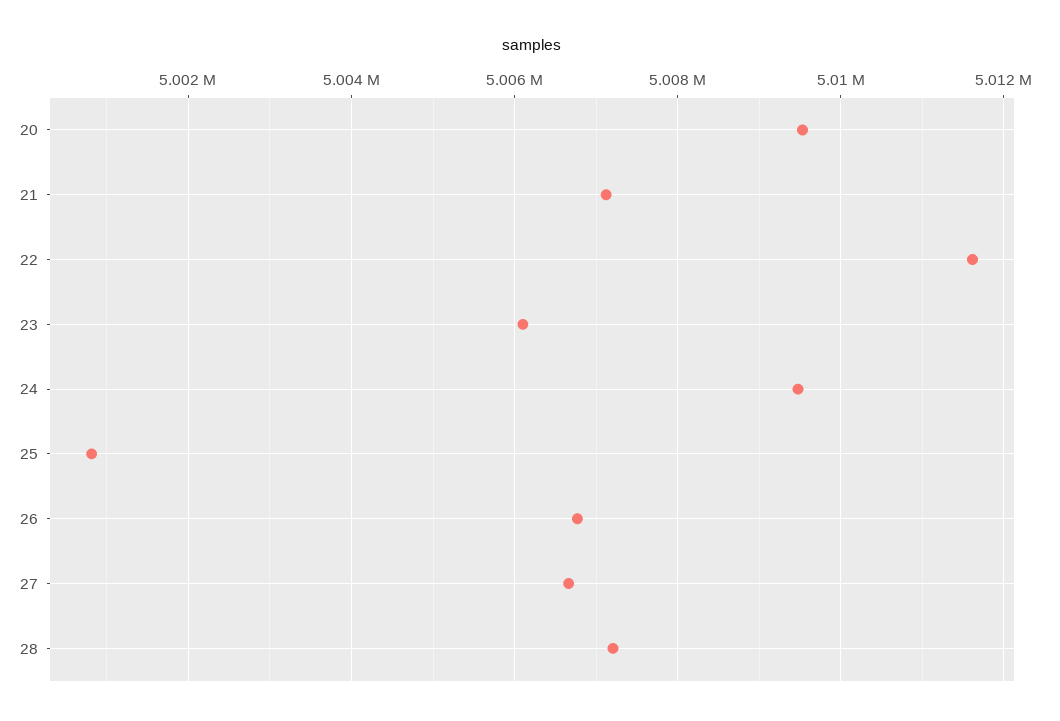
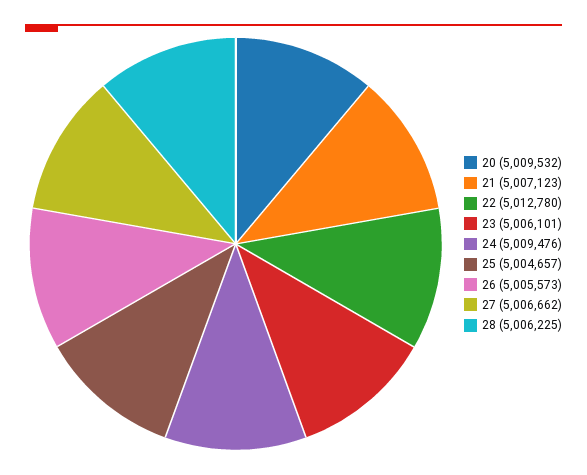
  {
    "20": 5009532,
    "21": 5007123,
-   "22": 5011600,
+   "22": 5012780,
    "23": 5006101,
    "24": 5009476,
-   "25": 5000800,
+   "25": 5004657,
-   "26": 5006800,
+   "26": 5005573,
    "27": 5006662,
-   "28": 5007200
+   "28": 5006225
  }

